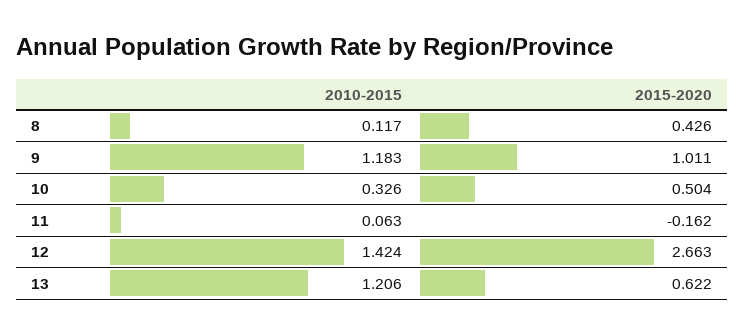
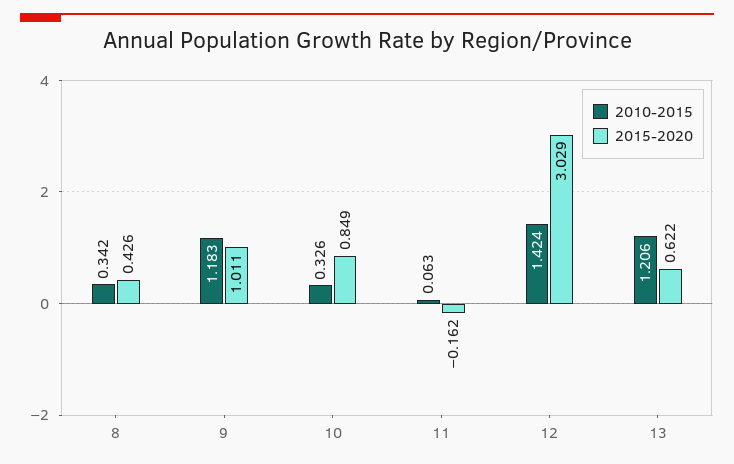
  {
    "2010-2015": {
-     "8": 0.117,
+     "8": 0.342,
      "9": 1.183,
      "10": 0.326,
      "11": 0.063,
      "12": 1.424,
      "13": 1.206
    },
    "2015-2020": {
      "8": 0.426,
      "9": 1.011,
-     "10": 0.504,
+     "10": 0.849,
      "11": -0.162,
-     "12": 2.663,
+     "12": 3.029,
      "13": 0.622
    }
  }

